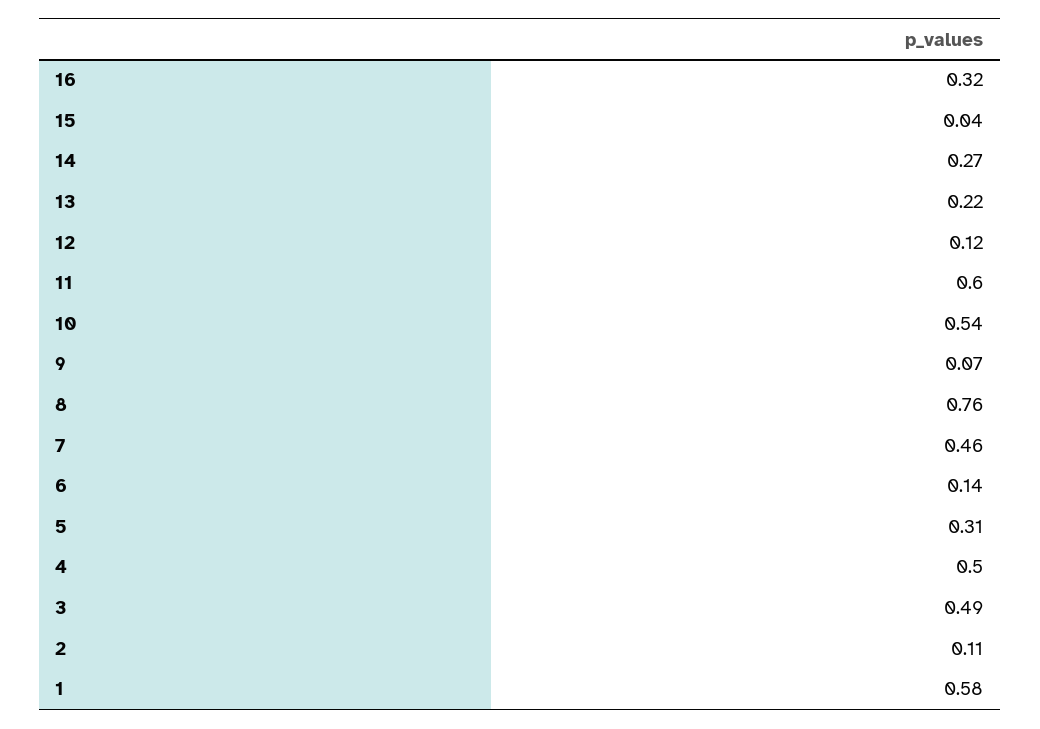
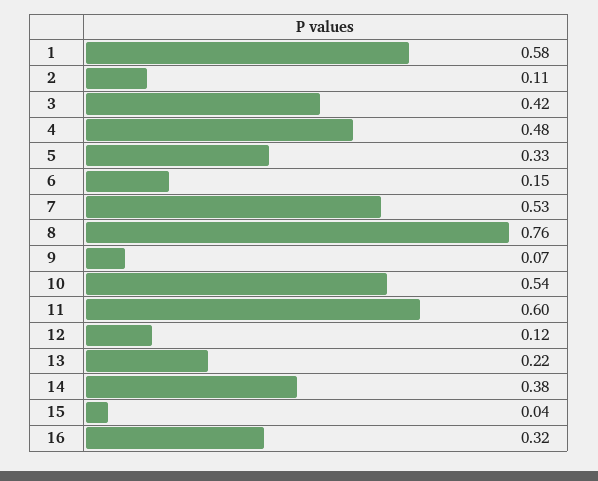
  {
    "16": 0.32,
    "15": 0.04,
-   "14": 0.27,
+   "14": 0.38,
    "13": 0.22,
    "12": 0.12,
    "11": 0.6,
    "10": 0.54,
    "9": 0.07,
    "8": 0.76,
-   "7": 0.46,
+   "7": 0.53,
-   "6": 0.14,
+   "6": 0.15,
-   "5": 0.31,
+   "5": 0.33,
-   "4": 0.5,
+   "4": 0.48,
-   "3": 0.49,
+   "3": 0.42,
    "2": 0.11,
    "1": 0.58
  }

